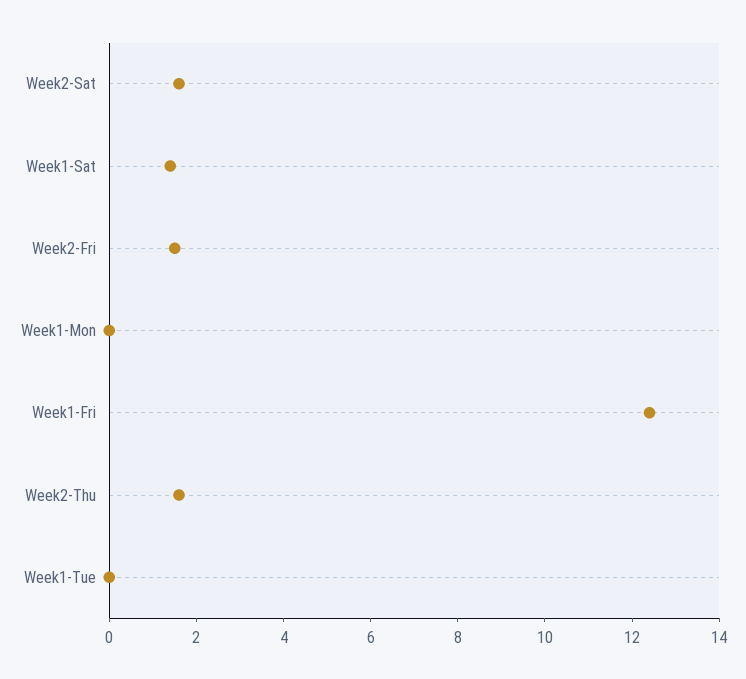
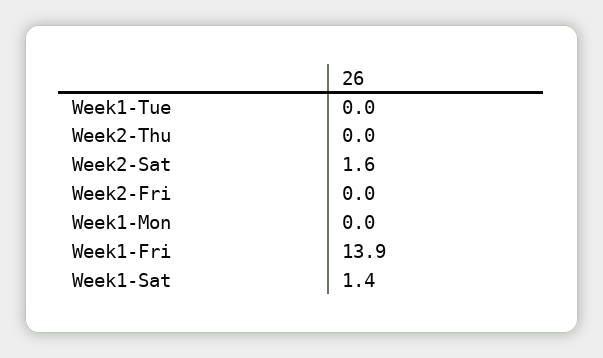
  {
    "Week2-Sat": 1.6,
    "Week1-Sat": 1.4,
-   "Week2-Fri": 1.5,
+   "Week2-Fri": 0,
    "Week1-Mon": 0,
-   "Week1-Fri": 12.5,
+   "Week1-Fri": 13.9,
-   "Week2-Thu": 1.5,
+   "Week2-Thu": 0,
    "Week1-Tue": 0
  }

